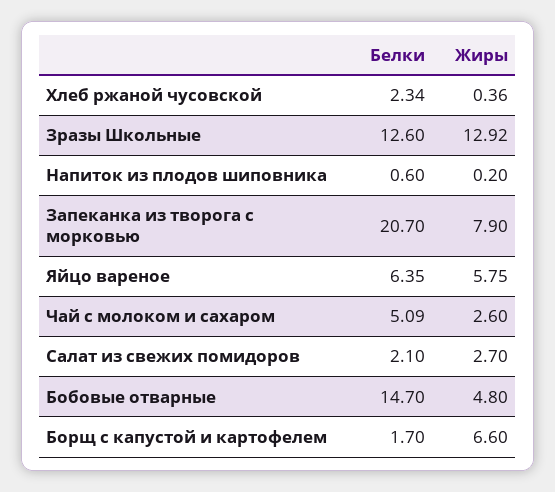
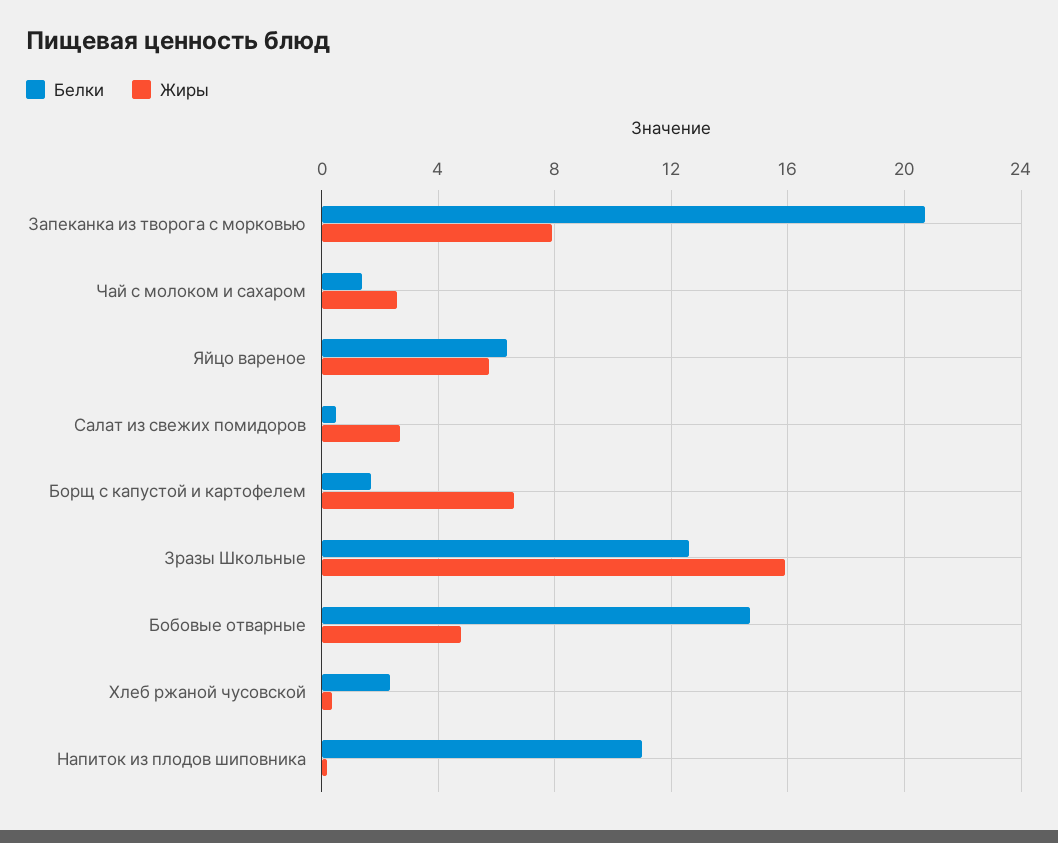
  {
    "Белки": {
      "Хлеб ржаной чусовской": 2.34,
      "Зразы Школьные": 12.6,
-     "Напиток из плодов шиповника": 0.6,
+     "Напиток из плодов шиповника": 11,
      "Запеканка из творога с морковью": 20.7,
      "Яйцо вареное": 6.35,
-     "Чай с молоком и сахаром": 5.09,
+     "Чай с молоком и сахаром": 1.5,
-     "Салат из свежих помидоров": 2.1,
+     "Салат из свежих помидоров": 0.5,
      "Бобовые отварные": 14.7,
      "Борщ с капустой и картофелем": 1.7
    },
    "Жиры": {
      "Хлеб ржаной чусовской": 0.36,
-     "Зразы Школьные": 12.92,
+     "Зразы Школьные": 16,
      "Напиток из плодов шиповника": 0.2,
      "Запеканка из творога с морковью": 7.9,
      "Яйцо вареное": 5.75,
      "Чай с молоком и сахаром": 2.6,
      "Салат из свежих помидоров": 2.7,
      "Бобовые отварные": 4.8,
      "Борщ с капустой и картофелем": 6.6
    }
  }

